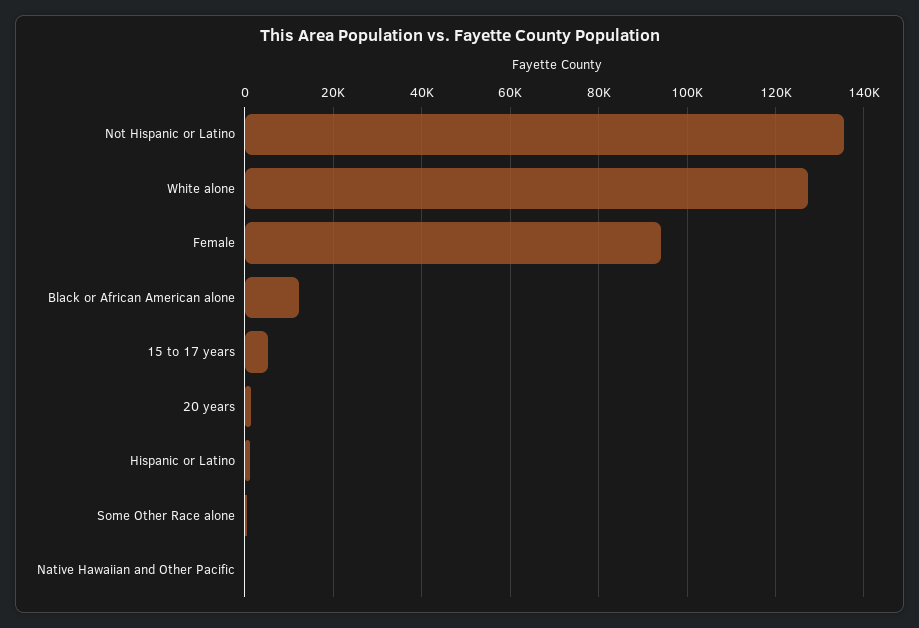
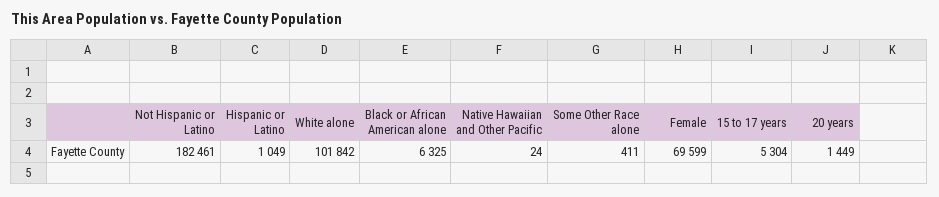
  {
-   "Not Hispanic or Latino": 136000,
+   "Not Hispanic or Latino": 182461,
-   "White alone": 128000,
+   "White alone": 101842,
-   "Female": 94000,
+   "Female": 69599,
-   "Black or African American alone": 12000,
+   "Black or African American alone": 6325,
    "15 to 17 years": 5304,
    "20 years": 1449,
    "Hispanic or Latino": 1049,
    "Some Other Race alone": 411,
    "Native Hawaiian and Other Pacific": 24
  }

